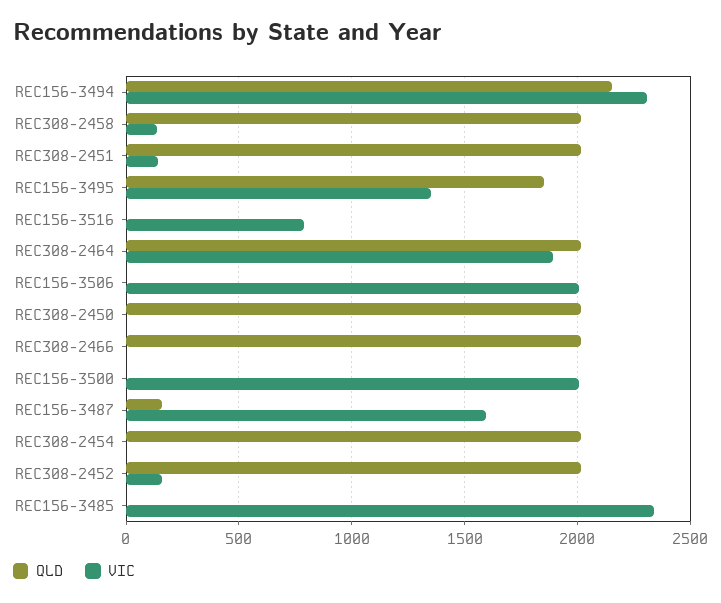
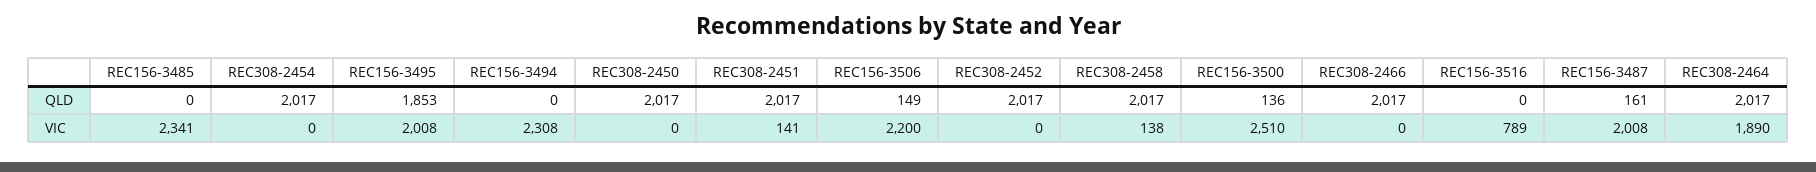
  {
    "QLD": {
-     "REC156-3494": 2150,
+     "REC156-3494": 0,
      "REC308-2458": 2017,
      "REC308-2451": 2017,
      "REC156-3495": 1853,
      "REC156-3516": 0,
      "REC308-2464": 2017,
-     "REC156-3506": 0,
+     "REC156-3506": 149,
      "REC308-2450": 2017,
      "REC308-2466": 2017,
-     "REC156-3500": 0,
+     "REC156-3500": 136,
      "REC156-3487": 161,
      "REC308-2454": 2017,
      "REC308-2452": 2017,
      "REC156-3485": 0
    },
    "VIC": {
      "REC156-3494": 2308,
      "REC308-2458": 138,
      "REC308-2451": 141,
-     "REC156-3495": 1350,
+     "REC156-3495": 2008,
      "REC156-3516": 789,
      "REC308-2464": 1890,
-     "REC156-3506": 2000,
+     "REC156-3506": 2200,
      "REC308-2450": 0,
      "REC308-2466": 0,
-     "REC156-3500": 2000,
+     "REC156-3500": 2510,
-     "REC156-3487": 1600,
+     "REC156-3487": 2008,
      "REC308-2454": 0,
-     "REC308-2452": 150,
+     "REC308-2452": 0,
      "REC156-3485": 2341
    }
  }

